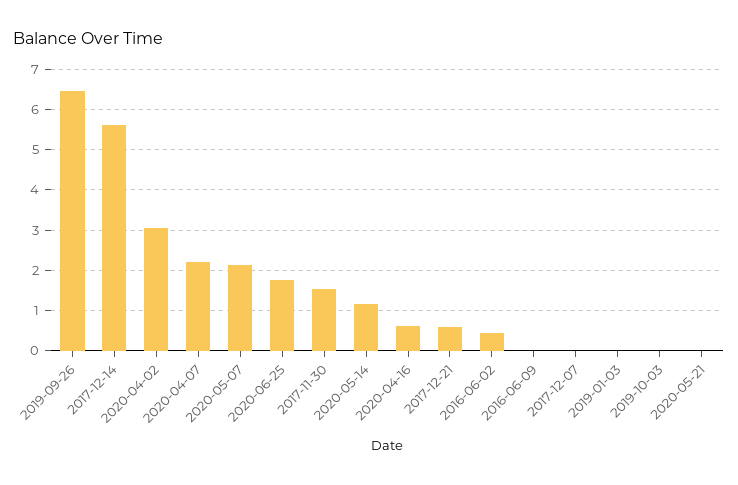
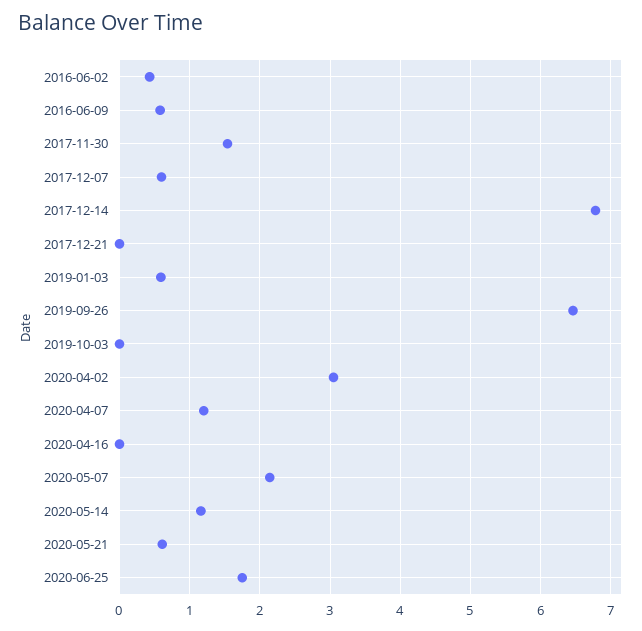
  {
    "2019-09-26": 6.5,
-   "2017-12-14": 5.6,
+   "2017-12-14": 6.8,
    "2020-04-02": 3.1,
-   "2020-04-07": 2.2,
+   "2020-04-07": 1.2,
    "2020-05-07": 2.1,
    "2020-06-25": 1.8,
    "2017-11-30": 1.5,
    "2020-05-14": 1.2,
-   "2020-04-16": 0.6,
+   "2020-04-16": 0,
-   "2017-12-21": 0.6,
+   "2017-12-21": 0,
    "2016-06-02": 0.4,
-   "2016-06-09": 0,
+   "2016-06-09": 0.6,
-   "2017-12-07": 0,
+   "2017-12-07": 0.6,
-   "2019-01-03": 0,
+   "2019-01-03": 0.6,
    "2019-10-03": 0,
-   "2020-05-21": 0
+   "2020-05-21": 0.6
  }

